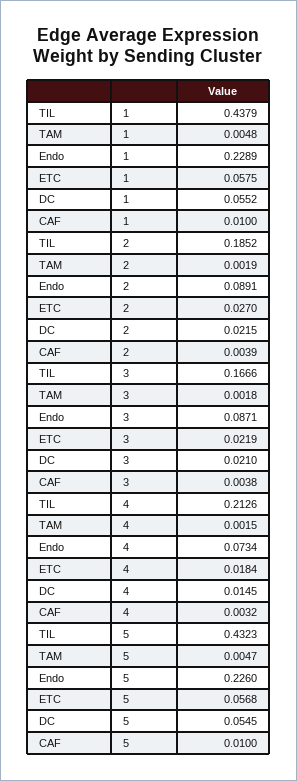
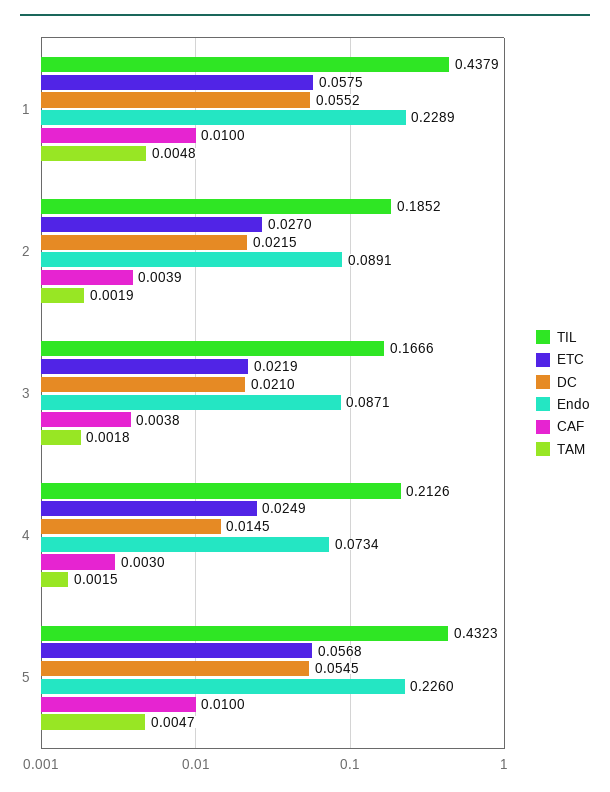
  {
    "TIL": {
      "1": 0.4379,
      "2": 0.1852,
      "3": 0.1666,
      "4": 0.2126,
      "5": 0.4323
    },
    "TAM": {
      "1": 0.0048,
      "2": 0.0019,
      "3": 0.0018,
      "4": 0.0015,
      "5": 0.0047
    },
    "Endo": {
      "1": 0.2289,
      "2": 0.0891,
      "3": 0.0871,
      "4": 0.0734,
      "5": 0.226
    },
    "ETC": {
      "1": 0.0575,
      "2": 0.027,
      "3": 0.0219,
-     "4": 0.0184,
+     "4": 0.0249,
      "5": 0.0568
    },
    "DC": {
      "1": 0.0552,
      "2": 0.0215,
      "3": 0.021,
      "4": 0.0145,
      "5": 0.0545
    },
    "CAF": {
      "1": 0.01,
      "2": 0.0039,
      "3": 0.0038,
-     "4": 0.0032,
+     "4": 0.003,
      "5": 0.01
    }
  }

